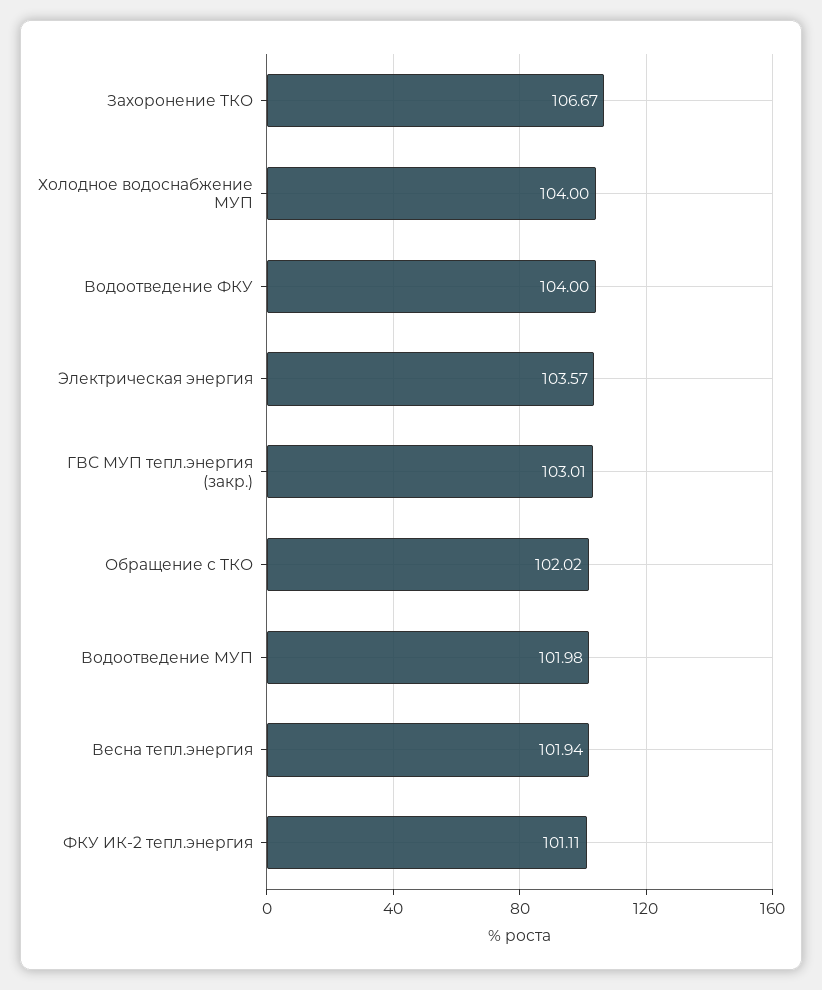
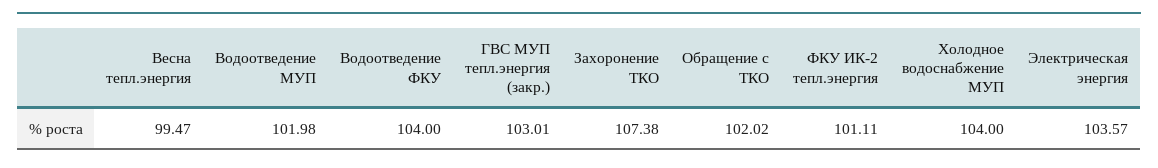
  {
-   "Захоронение ТКО": 106.67,
+   "Захоронение ТКО": 107.38,
    "Холодное водоснабжение МУП": 104,
    "Водоотведение ФКУ": 104,
    "Электрическая энергия": 103.57,
    "ГВС МУП тепл.энергия (закр.)": 103.01,
    "Обращение с ТКО": 102.02,
    "Водоотведение МУП": 101.98,
-   "Весна тепл.энергия": 101.94,
+   "Весна тепл.энергия": 99.47,
    "ФКУ ИК-2 тепл.энергия": 101.11
  }

